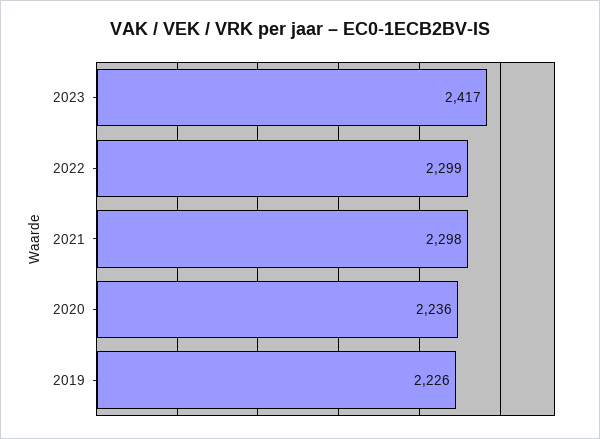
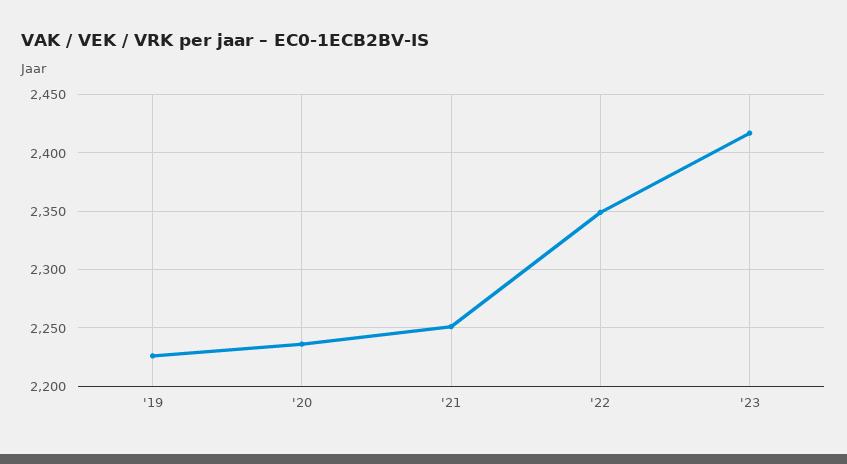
  {
    "2023": 2417,
-   "2022": 2299,
+   "2022": 2350,
-   "2021": 2298,
+   "2021": 2250,
    "2020": 2236,
    "2019": 2226
  }

